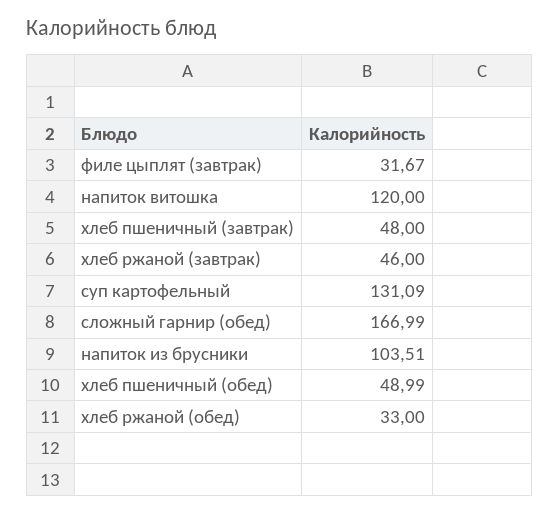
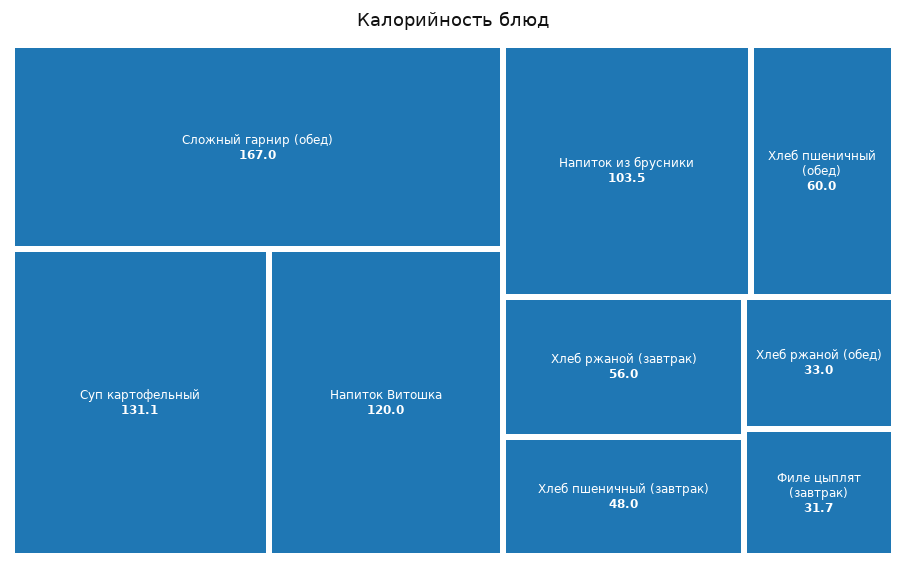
  {
    "филе цыплят (завтрак)": 31.67,
    "напиток витошка": 120,
    "хлеб пшеничный (завтрак)": 48,
-   "хлеб ржаной (завтрак)": 46,
+   "хлеб ржаной (завтрак)": 56,
    "суп картофельный": 131.09,
    "сложный гарнир (обед)": 166.99,
    "напиток из брусники": 103.51,
-   "хлеб пшеничный (обед)": 48.99,
+   "хлеб пшеничный (обед)": 60,
    "хлеб ржаной (обед)": 33
  }

